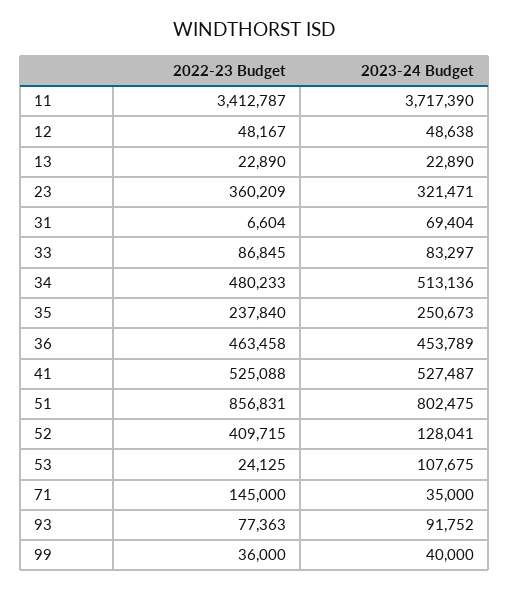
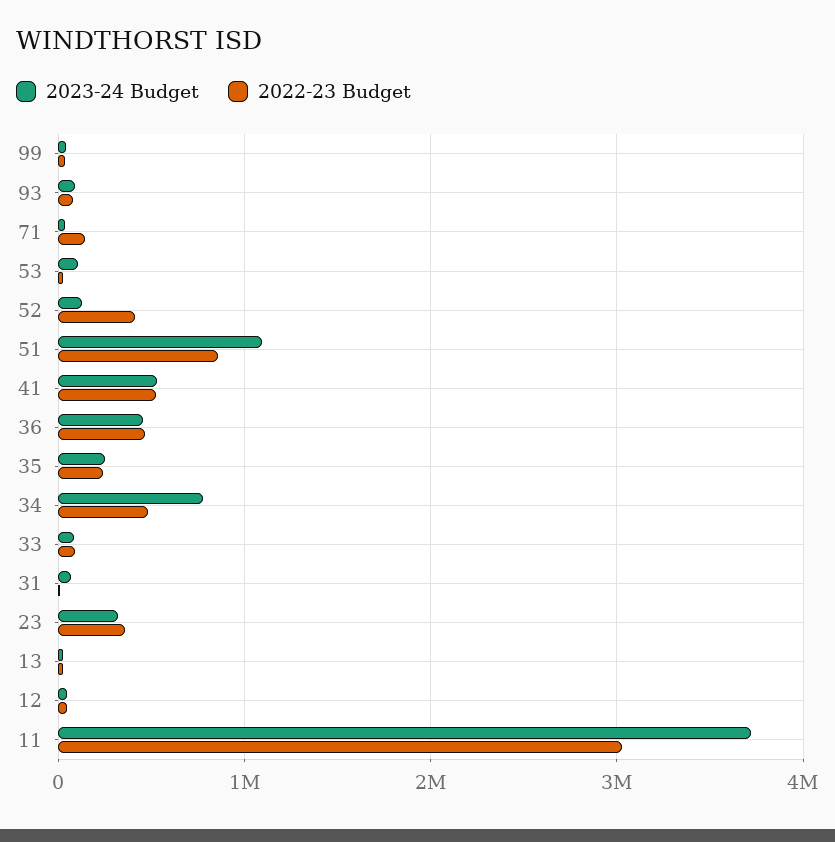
  {
    "2022-23 Budget": {
-     "11": 3412787,
+     "11": 3000000,
      "12": 48167,
      "13": 22890,
      "23": 360209,
      "31": 6604,
      "33": 86845,
      "34": 480233,
      "35": 237840,
      "36": 463458,
      "41": 525088,
      "51": 856831,
      "52": 409715,
      "53": 24125,
      "71": 145000,
      "93": 77363,
      "99": 36000
    },
    "2023-24 Budget": {
      "11": 3717390,
      "12": 48638,
      "13": 22890,
      "23": 321471,
      "31": 69404,
      "33": 83297,
-     "34": 513136,
+     "34": 800000,
      "35": 250673,
      "36": 453789,
      "41": 527487,
-     "51": 802475,
+     "51": 1100000,
      "52": 128041,
      "53": 107675,
      "71": 35000,
      "93": 91752,
      "99": 40000
    }
  }

